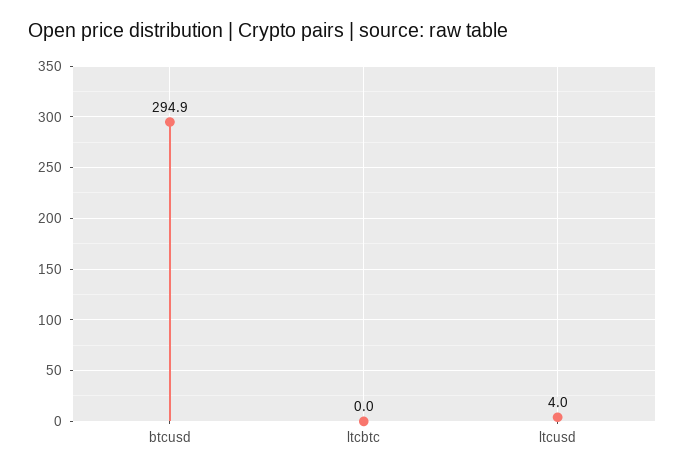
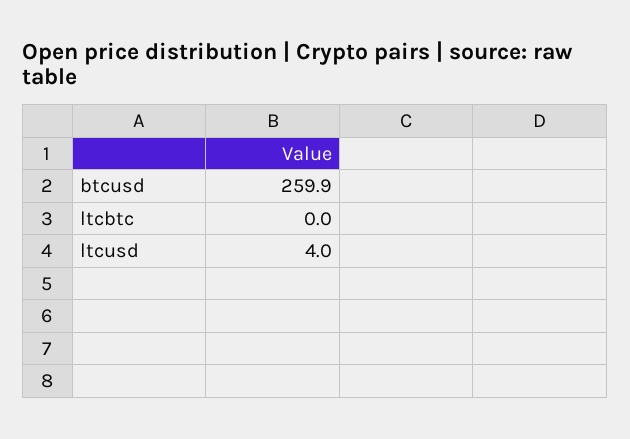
  {
-   "btcusd": 294.9,
+   "btcusd": 259.9,
    "ltcbtc": 0,
    "ltcusd": 4
  }

